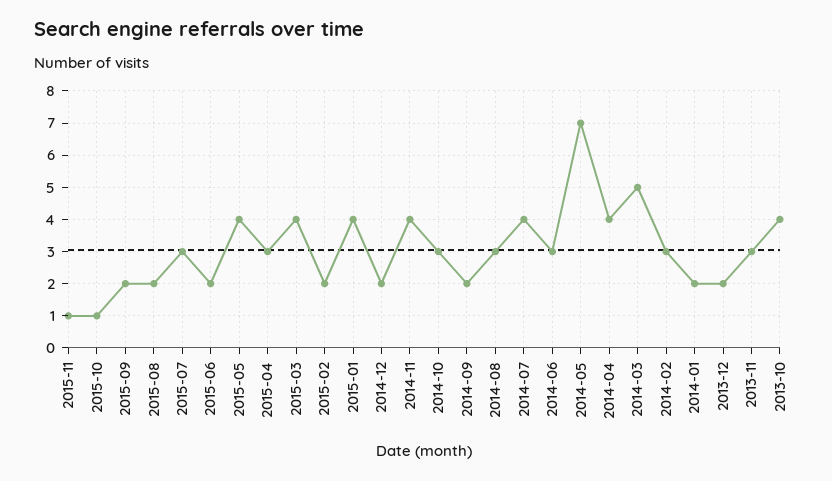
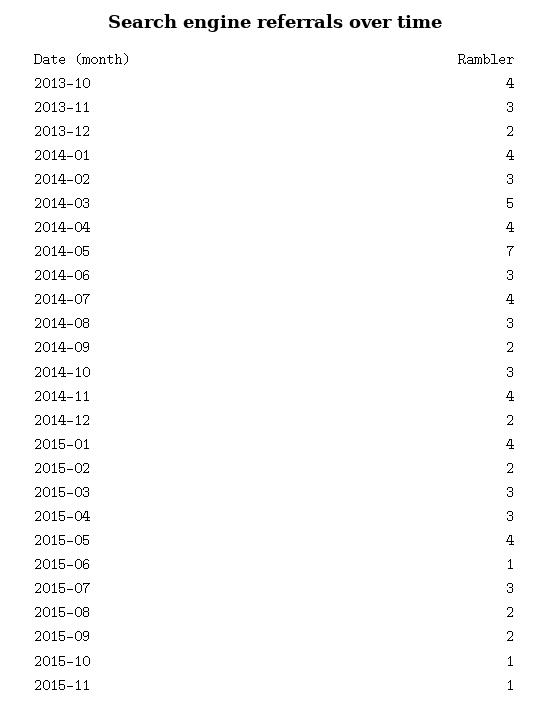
  {
    "2015-11": 1,
    "2015-10": 1,
    "2015-09": 2,
    "2015-08": 2,
    "2015-07": 3,
-   "2015-06": 2,
+   "2015-06": 1,
    "2015-05": 4,
    "2015-04": 3,
-   "2015-03": 4,
+   "2015-03": 3,
    "2015-02": 2,
    "2015-01": 4,
    "2014-12": 2,
    "2014-11": 4,
    "2014-10": 3,
    "2014-09": 2,
    "2014-08": 3,
    "2014-07": 4,
    "2014-06": 3,
    "2014-05": 7,
    "2014-04": 4,
    "2014-03": 5,
    "2014-02": 3,
-   "2014-01": 2,
+   "2014-01": 4,
    "2013-12": 2,
    "2013-11": 3,
    "2013-10": 4
  }

